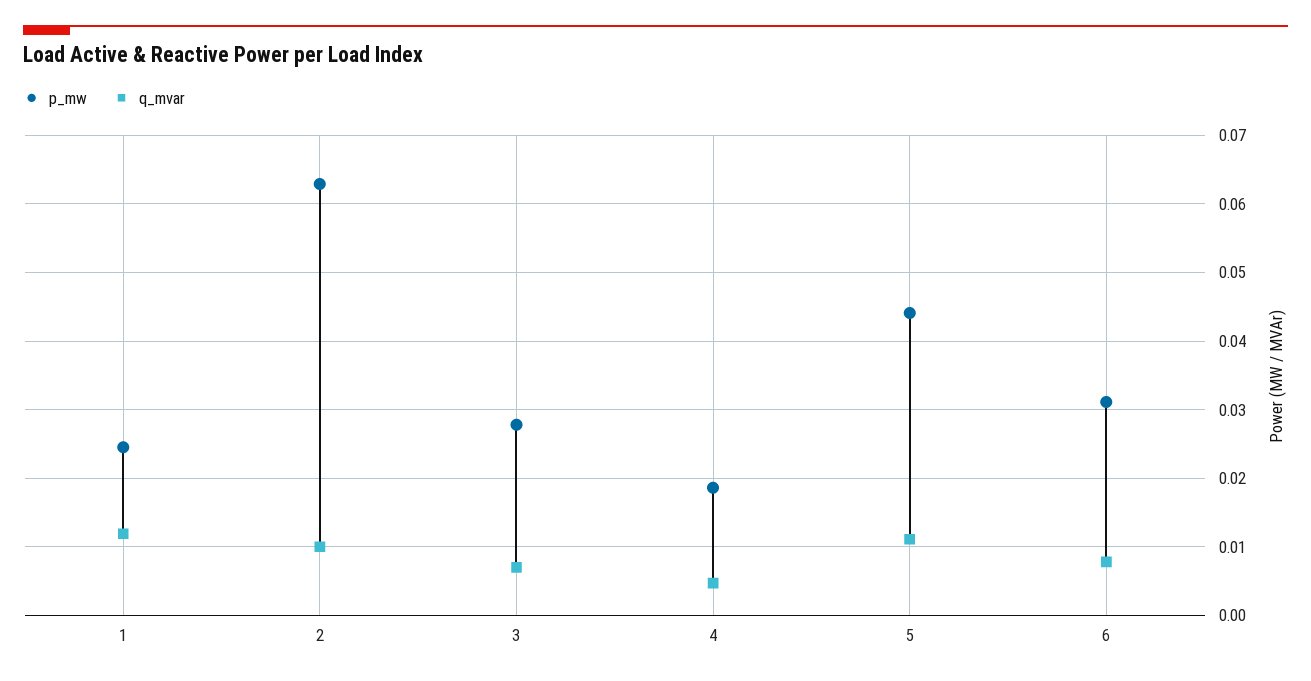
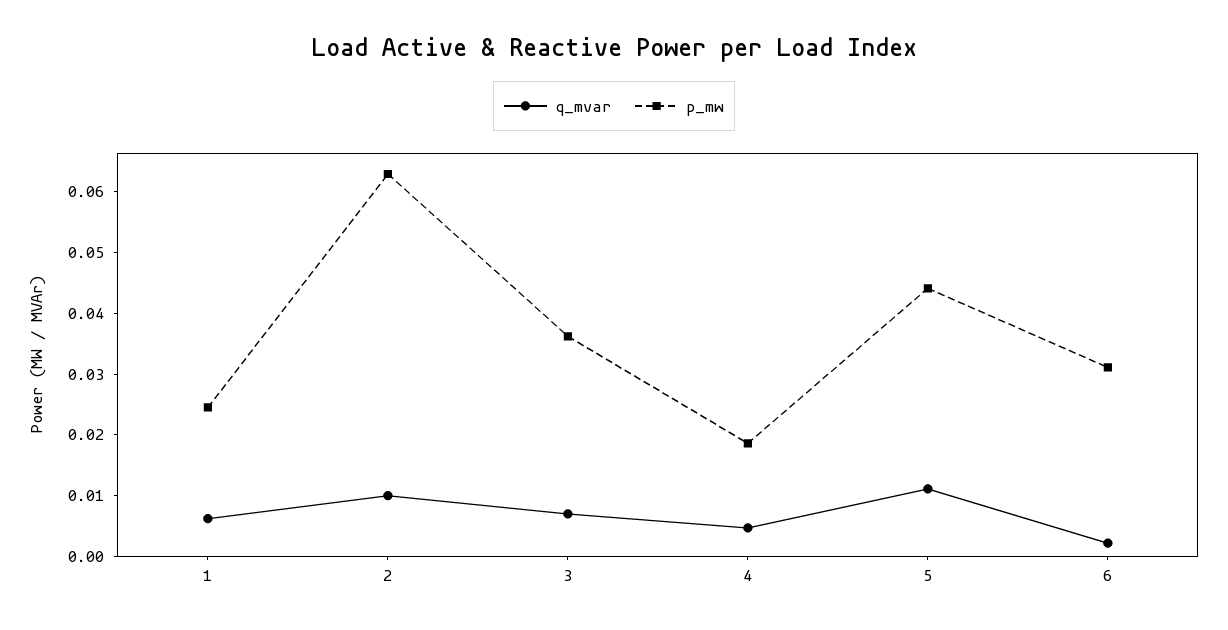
  {
    "p_mw": {
      "1": 0.025,
      "2": 0.063,
-     "3": 0.028,
+     "3": 0.036,
      "4": 0.019,
      "5": 0.044,
      "6": 0.031
    },
    "q_mvar": {
-     "1": 0.012,
+     "1": 0.006,
      "2": 0.01,
      "3": 0.007,
      "4": 0.005,
      "5": 0.011,
-     "6": 0.008
+     "6": 0.002
    }
  }

